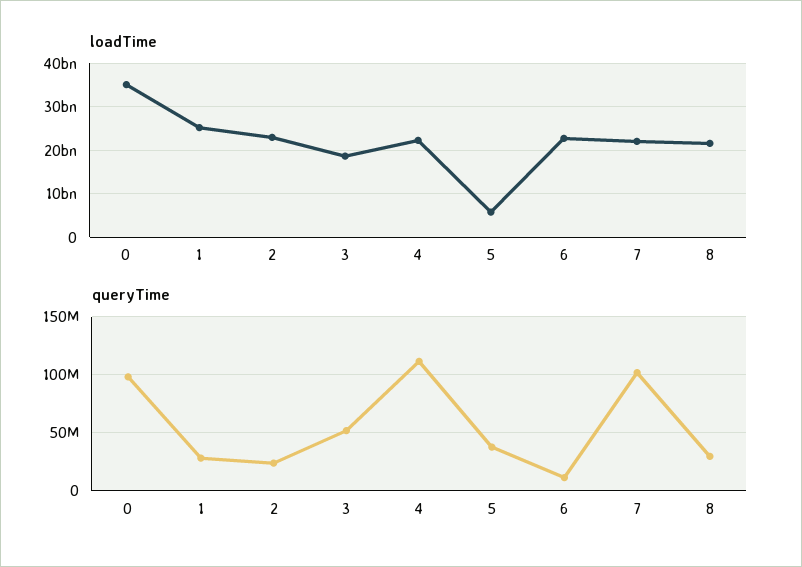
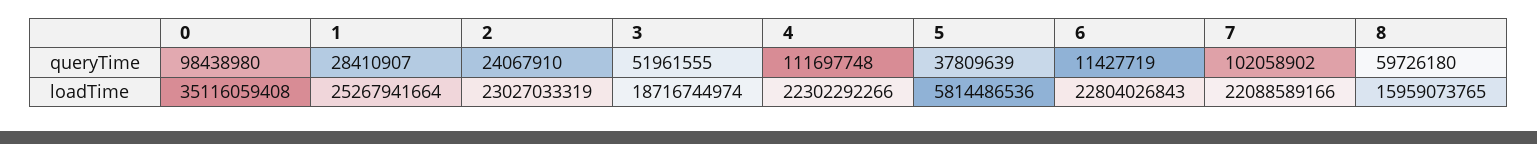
  {
    "loadTime": {
      "0": 35116059408,
      "1": 25267941664,
      "2": 23027033319,
      "3": 18716744974,
      "4": 22302292266,
      "5": 5814486536,
      "6": 22804026843,
      "7": 22088589166,
-     "8": 22000000000
+     "8": 15959073765
    },
    "queryTime": {
      "0": 98438980,
      "1": 28410907,
      "2": 24067910,
      "3": 51961555,
      "4": 111697748,
      "5": 37809639,
      "6": 11427719,
      "7": 102058902,
-     "8": 30000000
+     "8": 59726180
    }
  }

